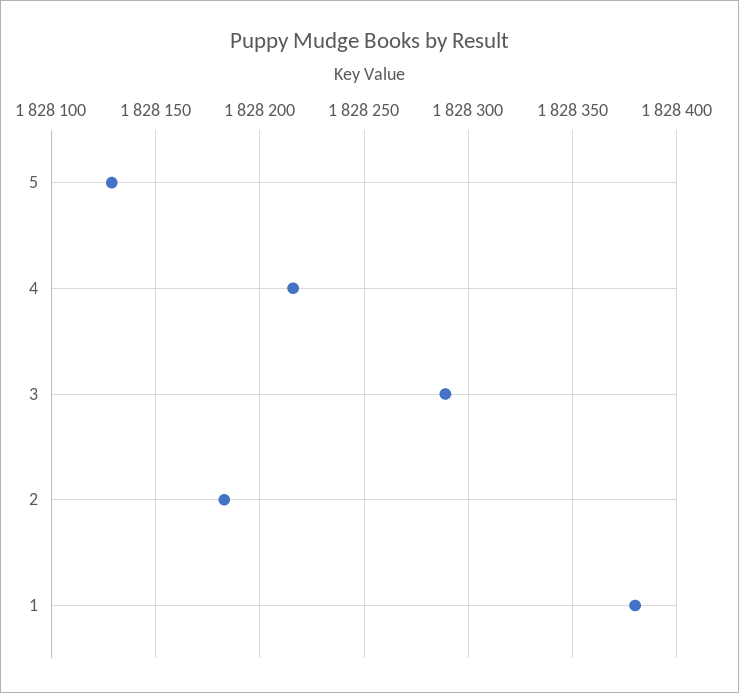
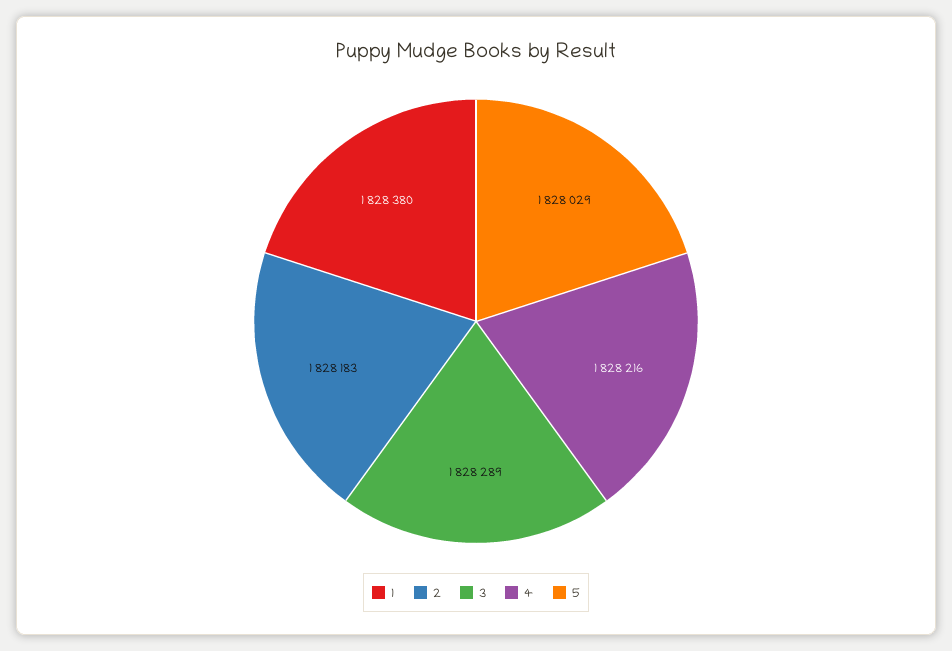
  {
-   "5": 1828130,
+   "5": 1828029,
    "4": 1828216,
    "3": 1828289,
    "2": 1828183,
    "1": 1828380
  }

